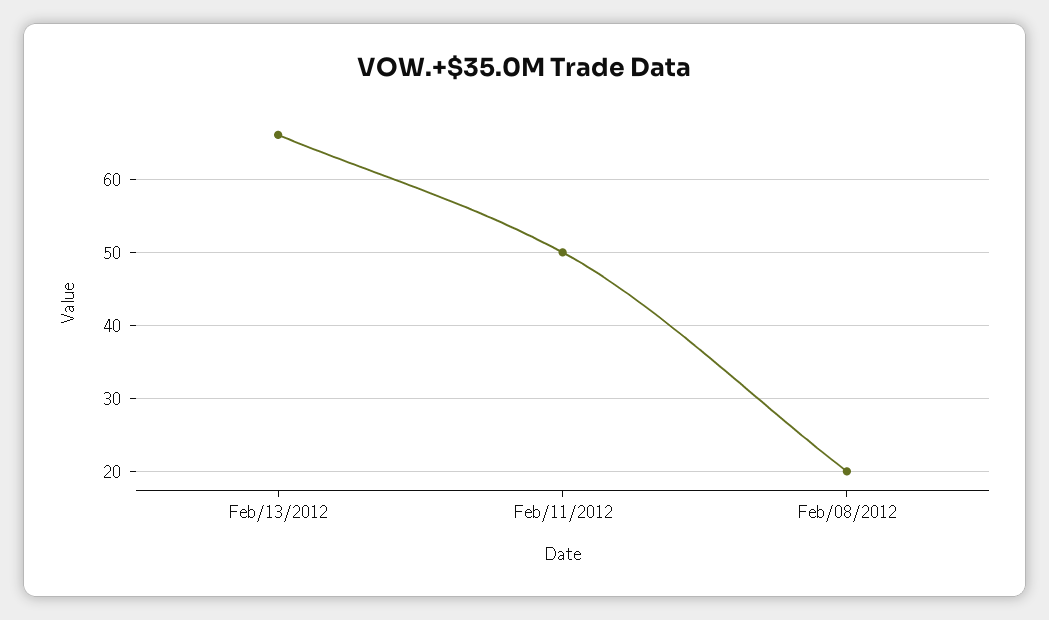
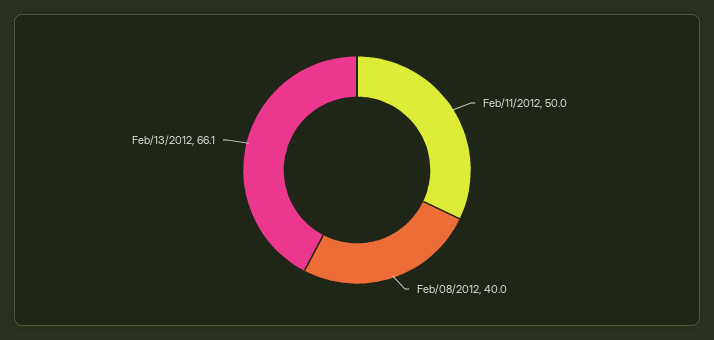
  {
    "Feb/13/2012": 66.1,
    "Feb/11/2012": 50,
-   "Feb/08/2012": 20
+   "Feb/08/2012": 40
  }

